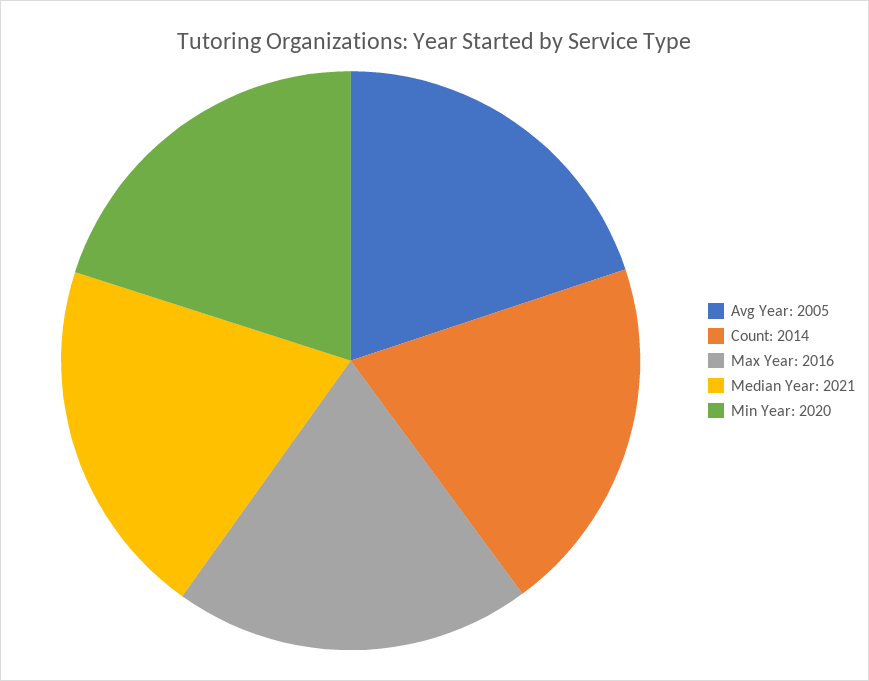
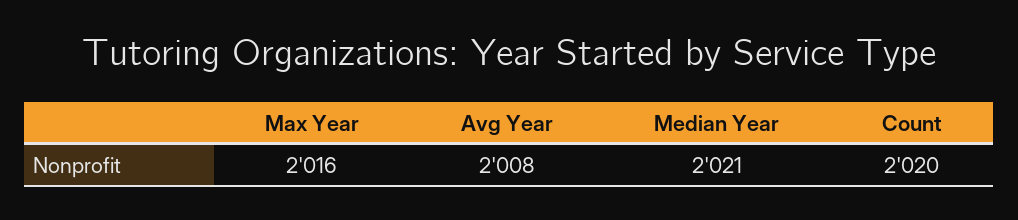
  {
-   "Avg Year": 2005,
+   "Avg Year": 2008,
-   "Count": 2014,
+   "Count": 2020,
    "Max Year": 2016,
-   "Median Year": 2021,
+   "Median Year": 2021
-   "Min Year": 2020
  }

